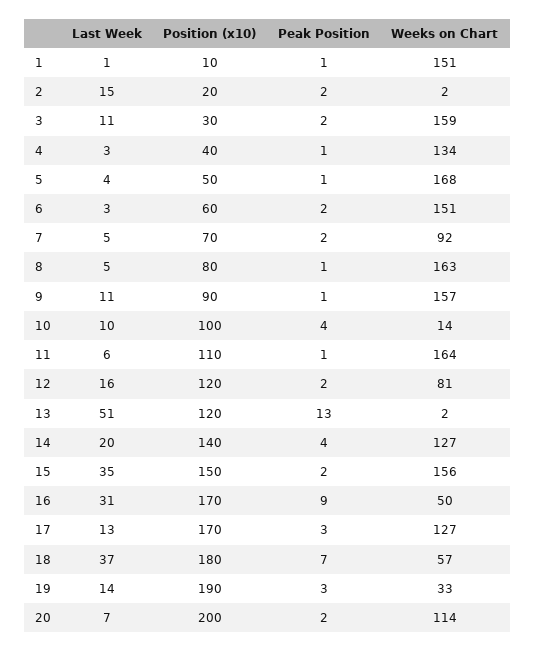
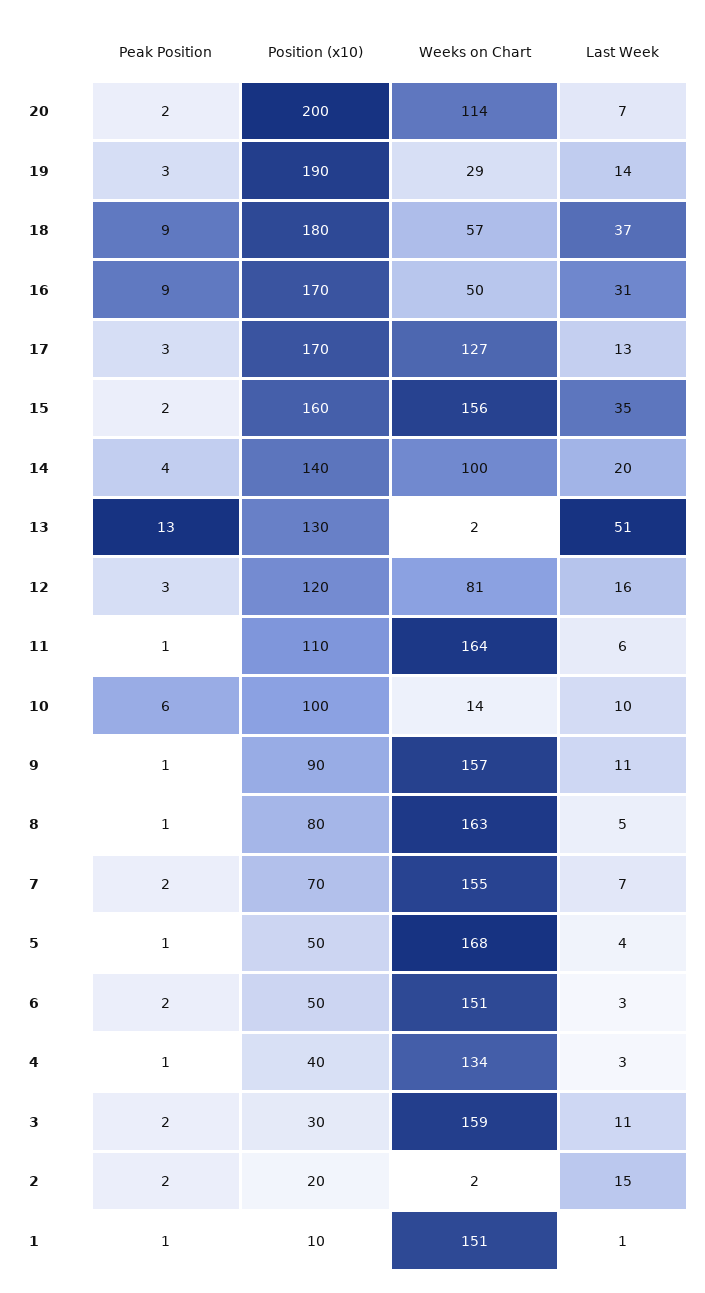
  {
    "Last Week": {
      "1": 1,
      "2": 15,
      "3": 11,
      "4": 3,
      "5": 4,
      "6": 3,
-     "7": 5,
+     "7": 7,
      "8": 5,
      "9": 11,
      "10": 10,
      "11": 6,
      "12": 16,
      "13": 51,
      "14": 20,
      "15": 35,
      "16": 31,
      "17": 13,
      "18": 37,
      "19": 14,
      "20": 7
    },
    "Position (x10)": {
      "1": 10,
      "2": 20,
      "3": 30,
      "4": 40,
      "5": 50,
-     "6": 60,
+     "6": 50,
      "7": 70,
      "8": 80,
      "9": 90,
      "10": 100,
      "11": 110,
      "12": 120,
-     "13": 120,
+     "13": 130,
      "14": 140,
-     "15": 150,
+     "15": 160,
      "16": 170,
      "17": 170,
      "18": 180,
      "19": 190,
      "20": 200
    },
    "Peak Position": {
      "1": 1,
      "2": 2,
      "3": 2,
      "4": 1,
      "5": 1,
      "6": 2,
      "7": 2,
      "8": 1,
      "9": 1,
-     "10": 4,
+     "10": 6,
      "11": 1,
-     "12": 2,
+     "12": 3,
      "13": 13,
      "14": 4,
      "15": 2,
      "16": 9,
      "17": 3,
-     "18": 7,
+     "18": 9,
      "19": 3,
      "20": 2
    },
    "Weeks on Chart": {
      "1": 151,
      "2": 2,
      "3": 159,
      "4": 134,
      "5": 168,
      "6": 151,
-     "7": 92,
+     "7": 155,
      "8": 163,
      "9": 157,
      "10": 14,
      "11": 164,
      "12": 81,
      "13": 2,
-     "14": 127,
+     "14": 100,
      "15": 156,
      "16": 50,
      "17": 127,
      "18": 57,
-     "19": 33,
+     "19": 29,
      "20": 114
    }
  }

